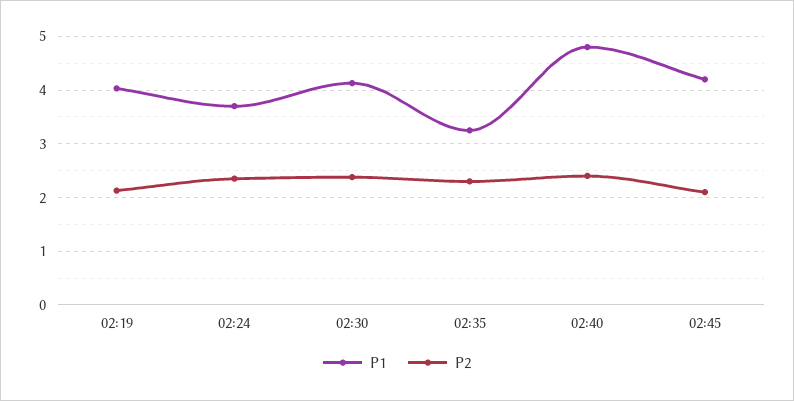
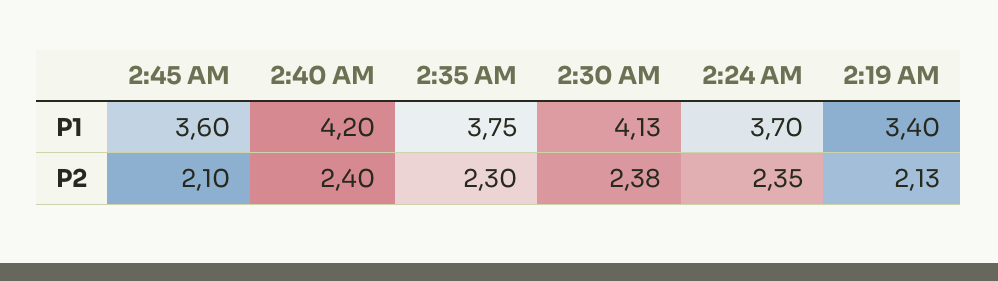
  {
    "P1": {
-     "02:19": 4,
+     "02:19": 3.4,
      "02:24": 3.7,
      "02:30": 4.13,
-     "02:35": 3.2,
+     "02:35": 3.75,
-     "02:40": 4.8,
+     "02:40": 4.2,
-     "02:45": 4.2
+     "02:45": 3.6
    },
    "P2": {
      "02:19": 2.13,
      "02:24": 2.35,
      "02:30": 2.38,
      "02:35": 2.3,
      "02:40": 2.4,
      "02:45": 2.1
    }
  }

